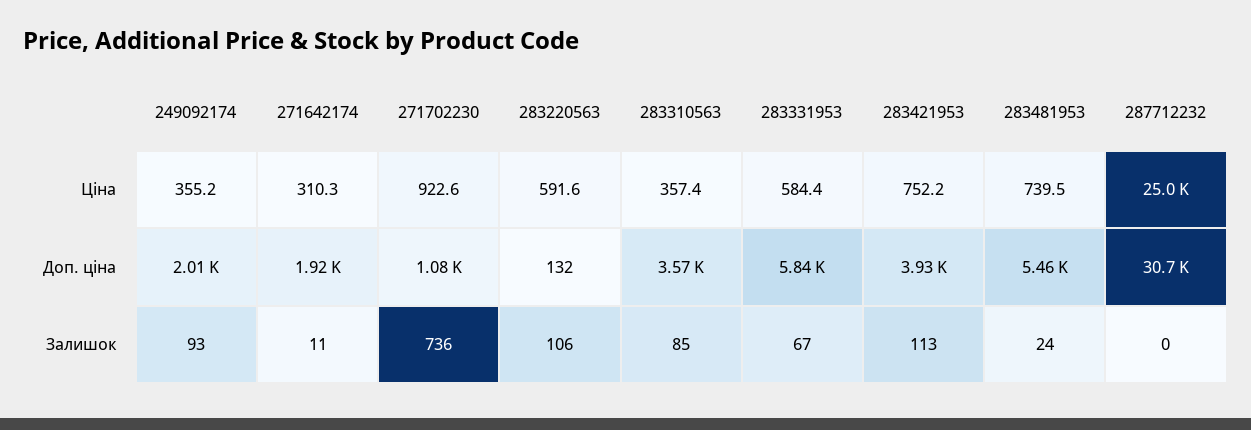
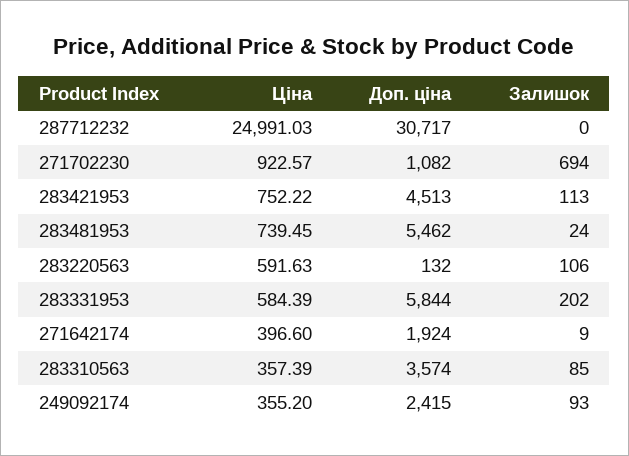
  {
    "249092174": {
      "Ціна": 355.2,
-     "Доп. ціна": 2010,
+     "Доп. ціна": 2415,
      "Залишок": 93
    },
    "271642174": {
-     "Ціна": 310.3,
+     "Ціна": 396.6,
      "Доп. ціна": 1924,
-     "Залишок": 11
+     "Залишок": 9
    },
    "271702230": {
      "Ціна": 922.57,
      "Доп. ціна": 1082,
-     "Залишок": 736
+     "Залишок": 694
    },
    "283220563": {
      "Ціна": 591.63,
      "Доп. ціна": 132,
      "Залишок": 106
    },
    "283310563": {
      "Ціна": 357.39,
      "Доп. ціна": 3574,
      "Залишок": 85
    },
    "283331953": {
      "Ціна": 584.39,
      "Доп. ціна": 5844,
-     "Залишок": 67
+     "Залишок": 202
    },
    "283421953": {
      "Ціна": 752.22,
-     "Доп. ціна": 3930,
+     "Доп. ціна": 4513,
      "Залишок": 113
    },
    "283481953": {
      "Ціна": 739.45,
      "Доп. ціна": 5462,
      "Залишок": 24
    },
    "287712232": {
      "Ціна": 24991.03,
      "Доп. ціна": 30717,
      "Залишок": 0
    }
  }

